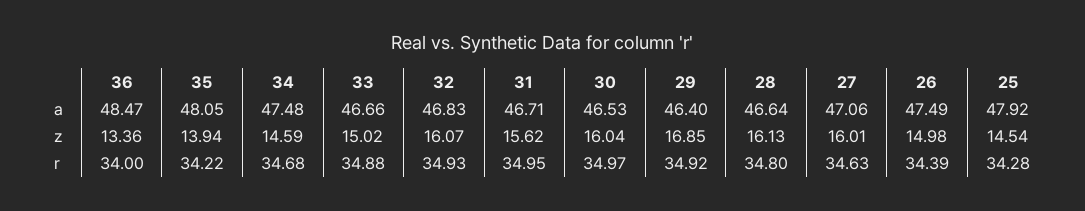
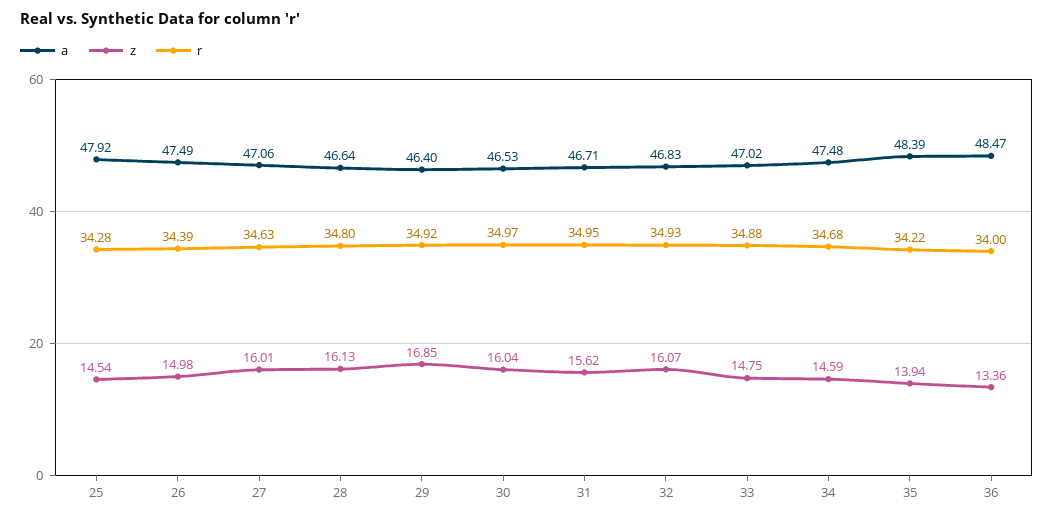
  {
    "a": {
      "36": 48.47,
-     "35": 48.05,
+     "35": 48.39,
      "34": 47.48,
-     "33": 46.66,
+     "33": 47.02,
      "32": 46.83,
      "31": 46.71,
      "30": 46.53,
      "29": 46.4,
      "28": 46.64,
      "27": 47.06,
      "26": 47.49,
      "25": 47.92
    },
    "z": {
      "36": 13.36,
      "35": 13.94,
      "34": 14.59,
-     "33": 15.02,
+     "33": 14.75,
      "32": 16.07,
      "31": 15.62,
      "30": 16.04,
      "29": 16.85,
      "28": 16.13,
      "27": 16.01,
      "26": 14.98,
      "25": 14.54
    },
    "r": {
      "36": 34,
      "35": 34.22,
      "34": 34.68,
      "33": 34.88,
      "32": 34.93,
      "31": 34.95,
      "30": 34.97,
      "29": 34.92,
      "28": 34.8,
      "27": 34.63,
      "26": 34.39,
      "25": 34.28
    }
  }

